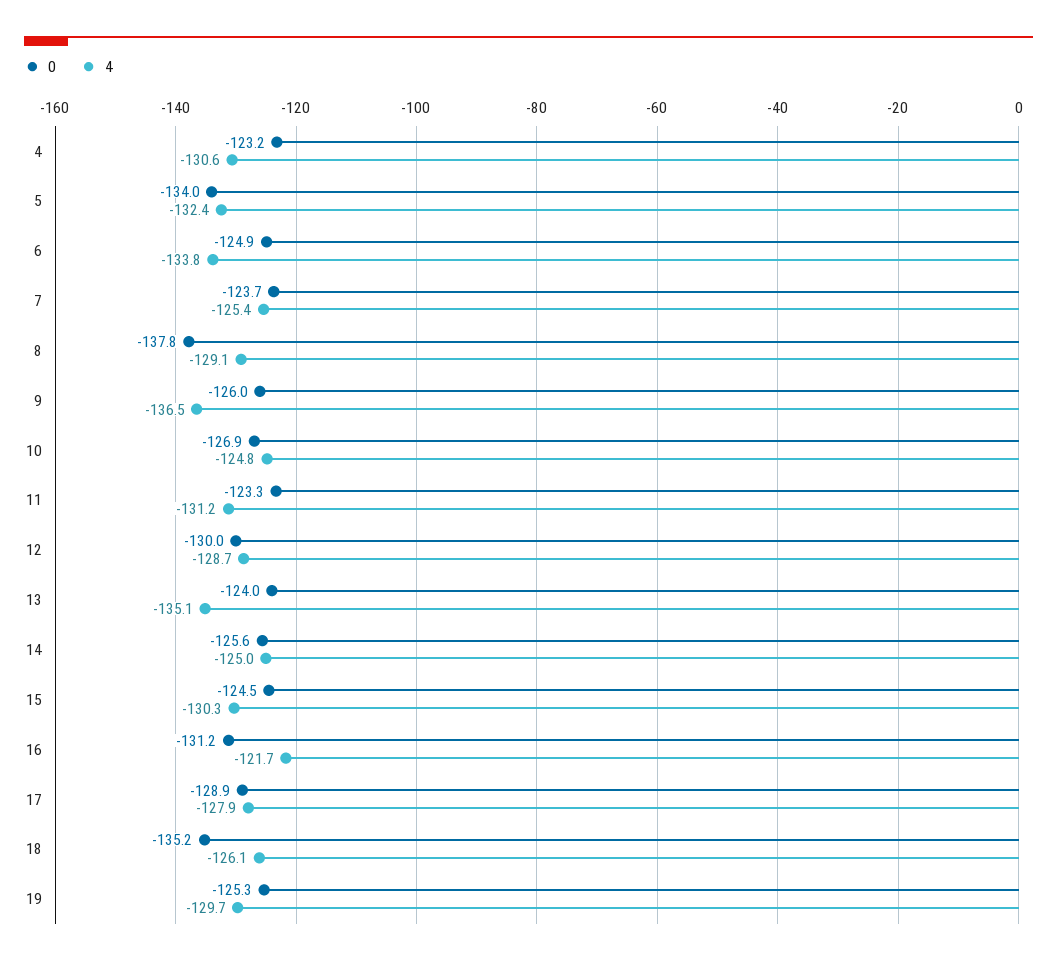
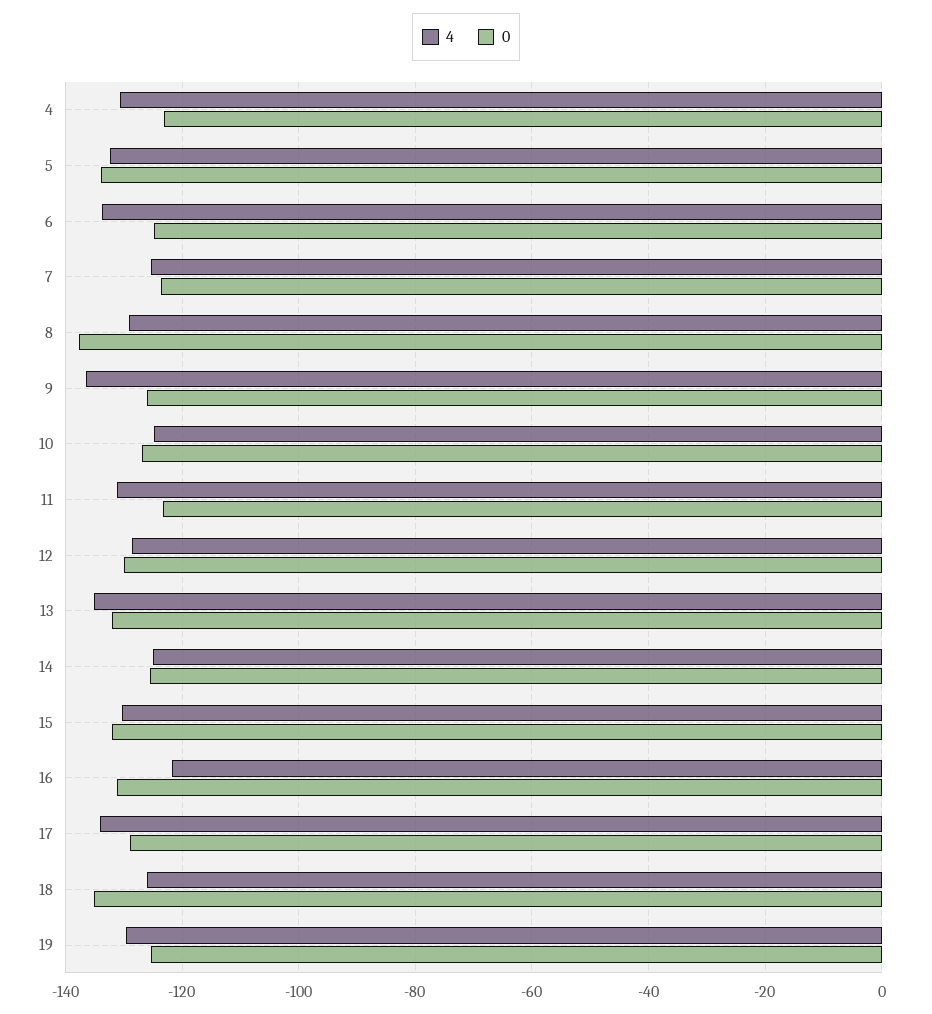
  {
    "0": {
      "4": -123.2,
      "5": -134,
      "6": -124.9,
      "7": -123.7,
      "8": -137.8,
      "9": -126,
      "10": -126.9,
      "11": -123.3,
      "12": -130,
-     "13": -124,
+     "13": -132,
      "14": -125.6,
-     "15": -124.5,
+     "15": -132,
      "16": -131.2,
      "17": -128.9,
      "18": -135.2,
      "19": -125.3
    },
    "4": {
      "4": -130.6,
      "5": -132.4,
      "6": -133.8,
      "7": -125.4,
      "8": -129.1,
      "9": -136.5,
      "10": -124.8,
      "11": -131.2,
      "12": -128.7,
      "13": -135.1,
      "14": -125,
      "15": -130.3,
      "16": -121.7,
-     "17": -127.9,
+     "17": -134,
      "18": -126.1,
      "19": -129.7
    }
  }

